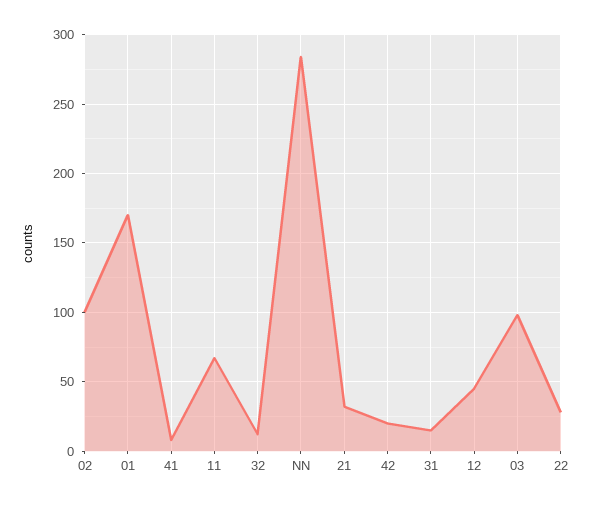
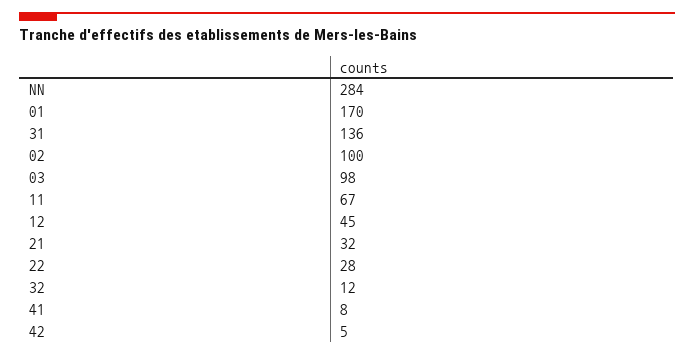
  {
    "02": 100,
    "01": 170,
    "41": 8,
    "11": 67,
    "32": 12,
    "NN": 284,
    "21": 32,
-   "42": 20,
+   "42": 5,
-   "31": 15,
+   "31": 136,
    "12": 45,
    "03": 98,
    "22": 28
  }

